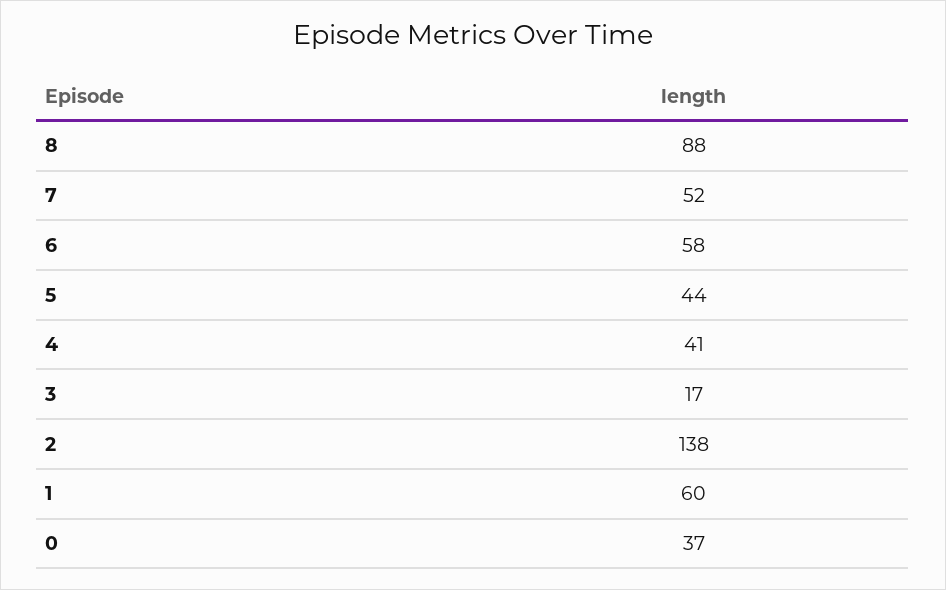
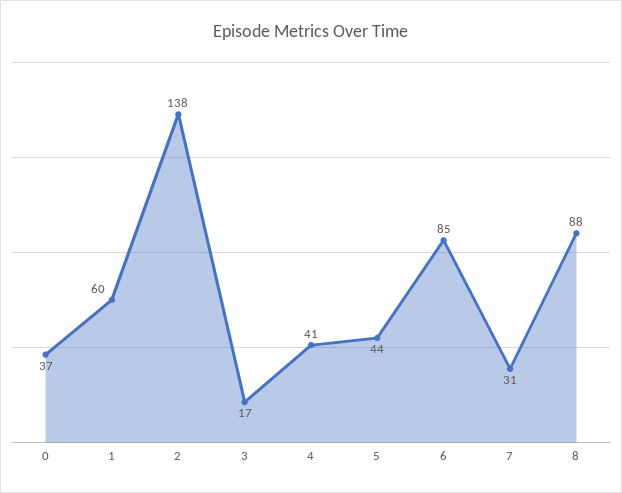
  {
    "8": 88,
-   "7": 52,
+   "7": 31,
-   "6": 58,
+   "6": 85,
    "5": 44,
    "4": 41,
    "3": 17,
    "2": 138,
    "1": 60,
    "0": 37
  }

